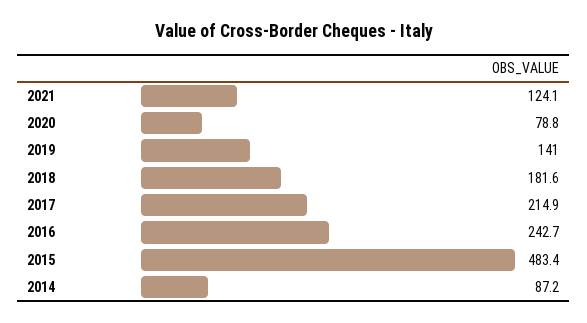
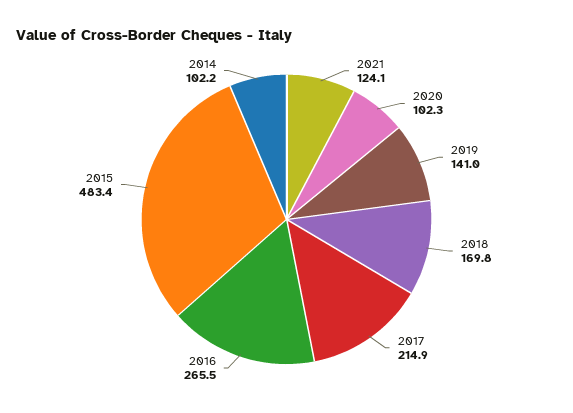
  {
    "2021": 124.1,
-   "2020": 78.8,
+   "2020": 102.3,
    "2019": 141,
-   "2018": 181.6,
+   "2018": 169.8,
    "2017": 214.9,
-   "2016": 242.7,
+   "2016": 265.5,
    "2015": 483.4,
-   "2014": 87.2
+   "2014": 102.2
  }

